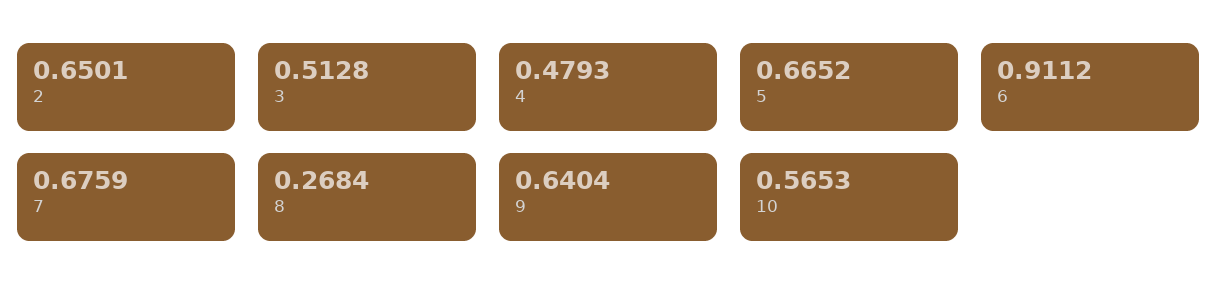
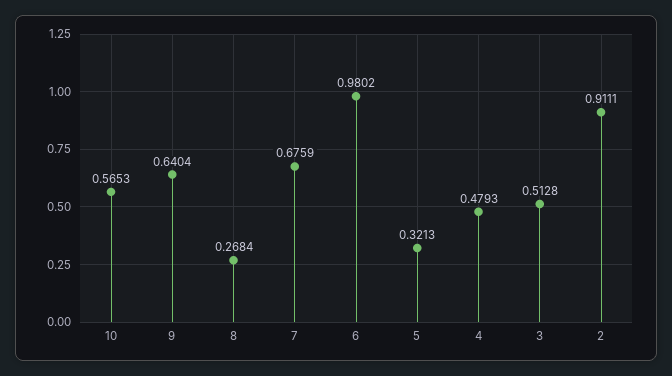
  {
-   "2": 0.6501,
+   "2": 0.9111,
    "3": 0.5128,
    "4": 0.4793,
-   "5": 0.6652,
+   "5": 0.3213,
-   "6": 0.9112,
+   "6": 0.9802,
    "7": 0.6759,
    "8": 0.2684,
    "9": 0.6404,
    "10": 0.5653
  }

